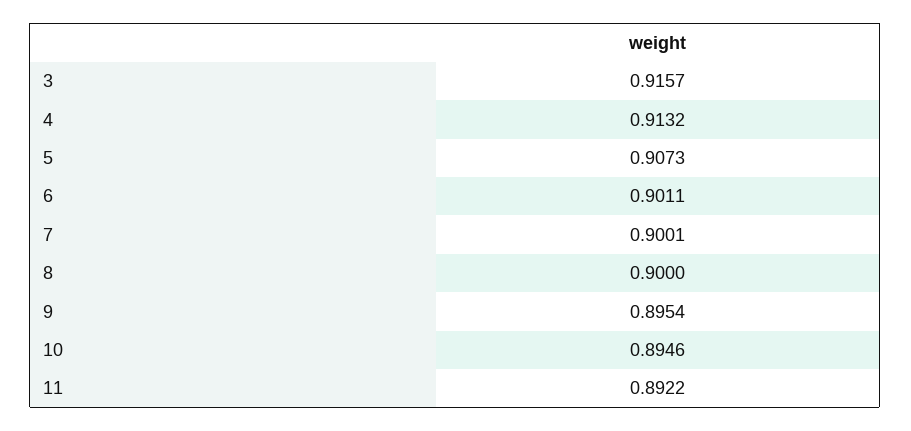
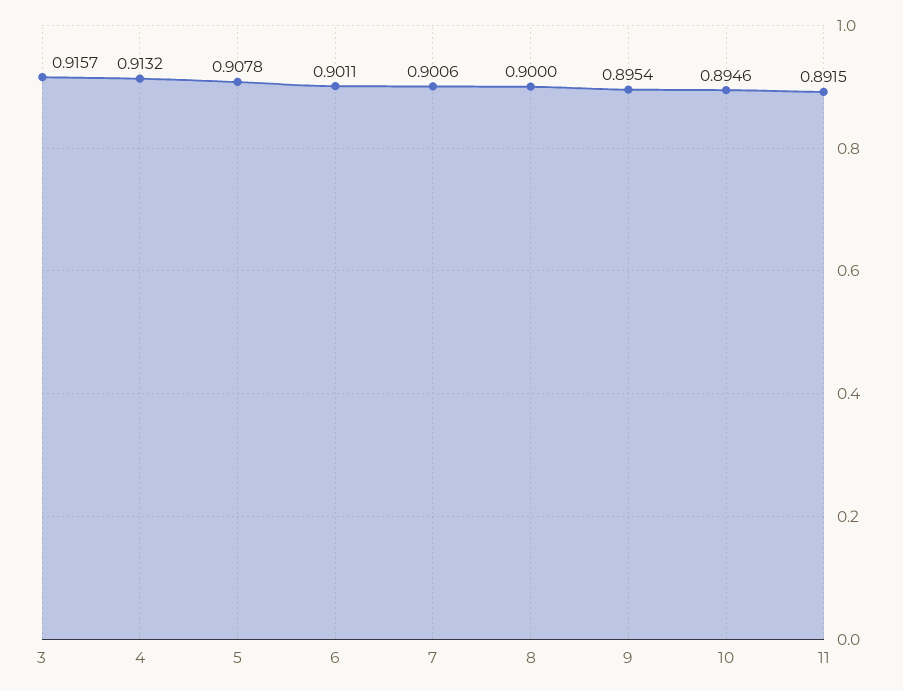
  {
    "3": 0.9157,
    "4": 0.9132,
-   "5": 0.9073,
+   "5": 0.9078,
    "6": 0.9011,
-   "7": 0.9001,
+   "7": 0.9006,
    "8": 0.9,
    "9": 0.8954,
    "10": 0.8946,
-   "11": 0.8922
+   "11": 0.8915
  }

